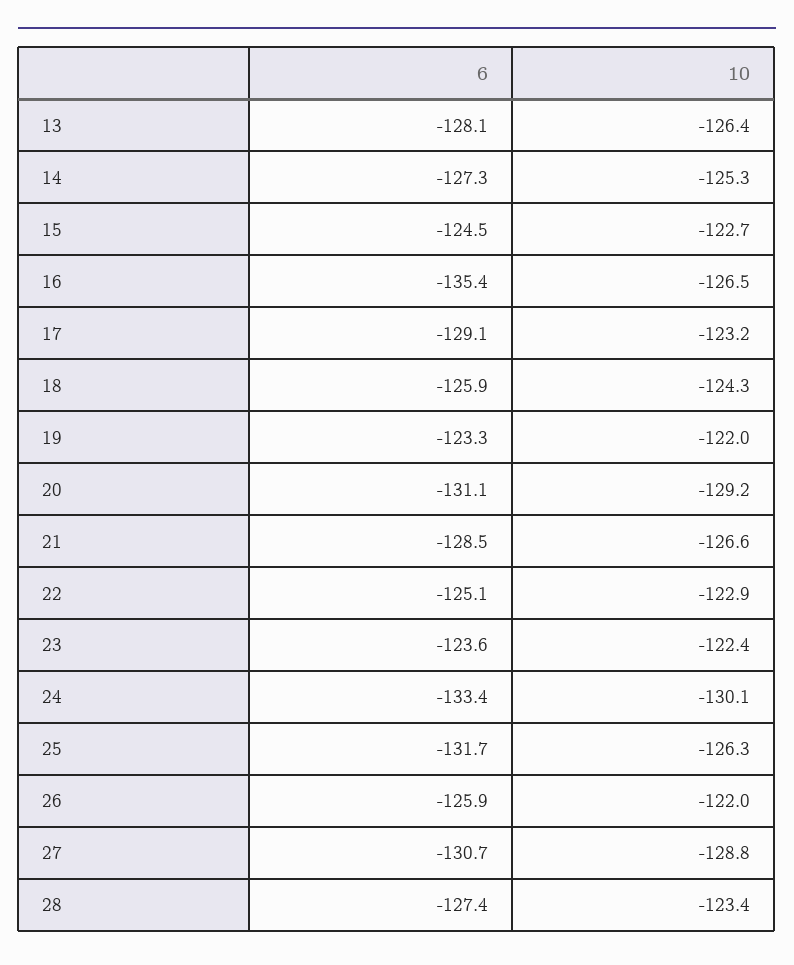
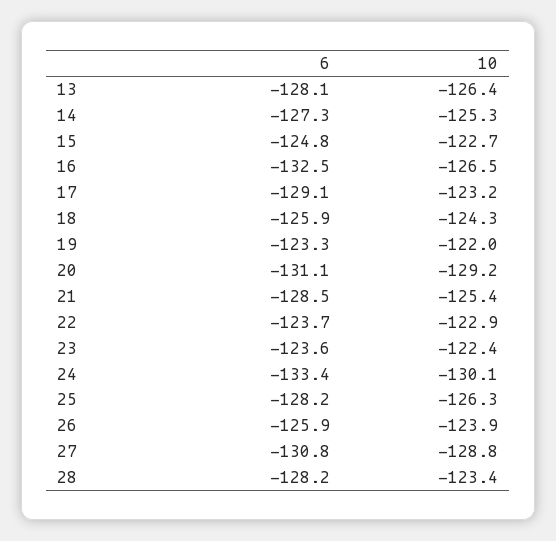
  {
    "6": {
      "13": -128.1,
      "14": -127.3,
-     "15": -124.5,
+     "15": -124.8,
-     "16": -135.4,
+     "16": -132.5,
      "17": -129.1,
      "18": -125.9,
      "19": -123.3,
      "20": -131.1,
      "21": -128.5,
-     "22": -125.1,
+     "22": -123.7,
      "23": -123.6,
      "24": -133.4,
-     "25": -131.7,
+     "25": -128.2,
      "26": -125.9,
-     "27": -130.7,
+     "27": -130.8,
-     "28": -127.4
+     "28": -128.2
    },
    "10": {
      "13": -126.4,
      "14": -125.3,
      "15": -122.7,
      "16": -126.5,
      "17": -123.2,
      "18": -124.3,
      "19": -122,
      "20": -129.2,
-     "21": -126.6,
+     "21": -125.4,
      "22": -122.9,
      "23": -122.4,
      "24": -130.1,
      "25": -126.3,
-     "26": -122,
+     "26": -123.9,
      "27": -128.8,
      "28": -123.4
    }
  }

